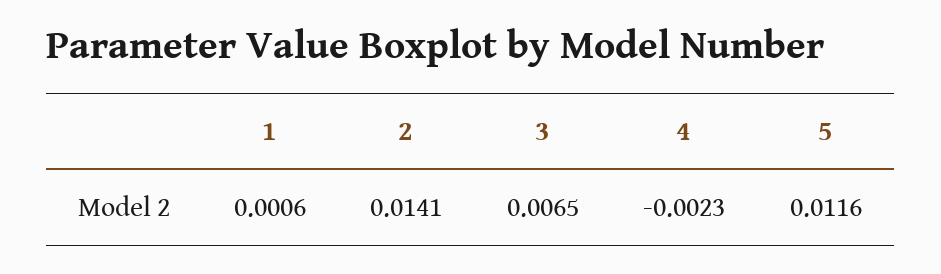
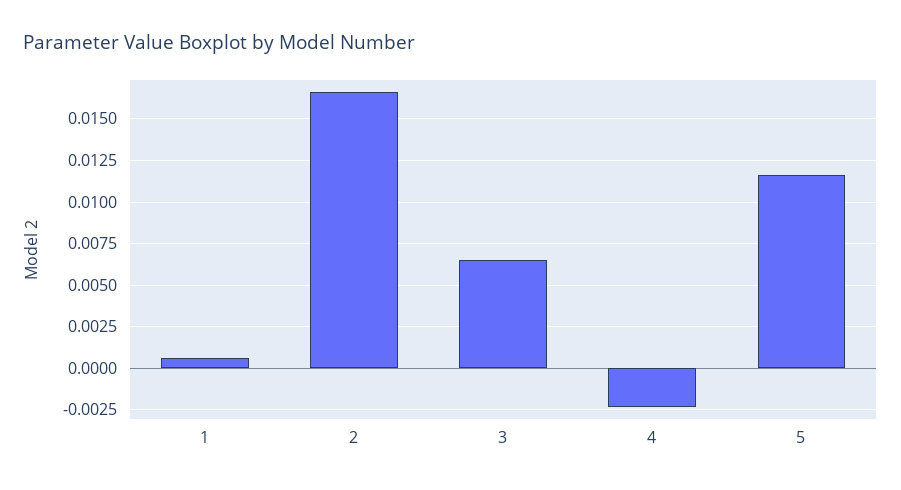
  {
    "1": 0.0006,
-   "2": 0.0141,
+   "2": 0.0165,
    "3": 0.0065,
    "4": -0.0023,
    "5": 0.0116
  }

